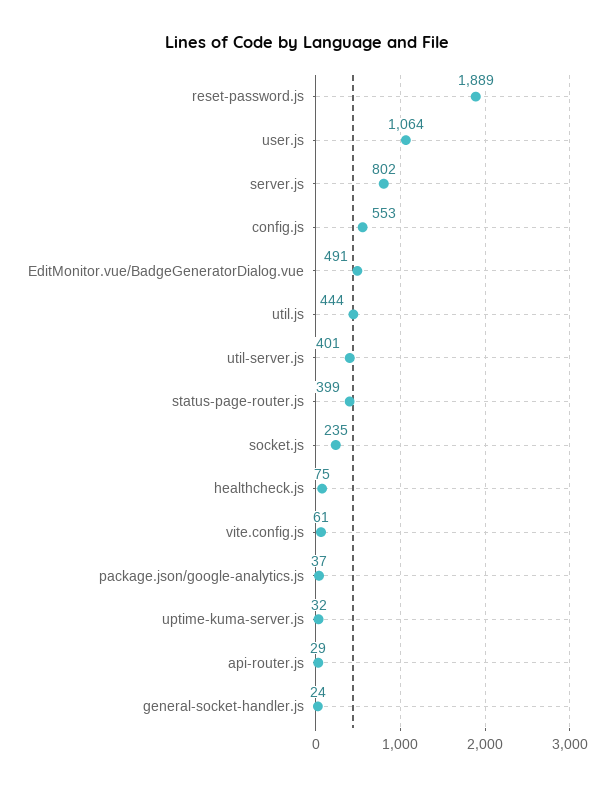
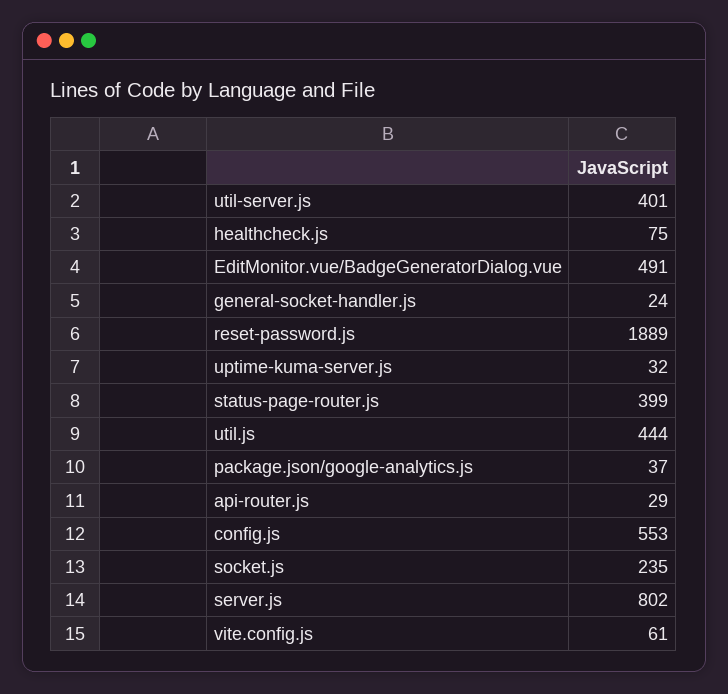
  {
    "reset-password.js": 1889,
-   "user.js": 1064,
    "server.js": 802,
    "config.js": 553,
    "EditMonitor.vue/BadgeGeneratorDialog.vue": 491,
    "util.js": 444,
    "util-server.js": 401,
    "status-page-router.js": 399,
    "socket.js": 235,
    "healthcheck.js": 75,
    "vite.config.js": 61,
    "package.json/google-analytics.js": 37,
    "uptime-kuma-server.js": 32,
    "api-router.js": 29,
    "general-socket-handler.js": 24
  }

